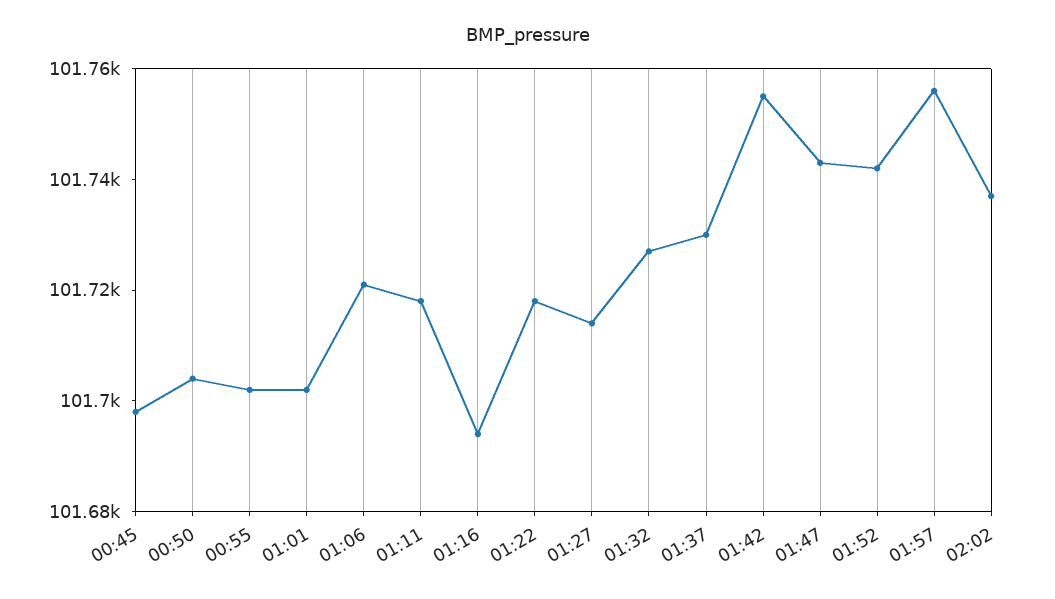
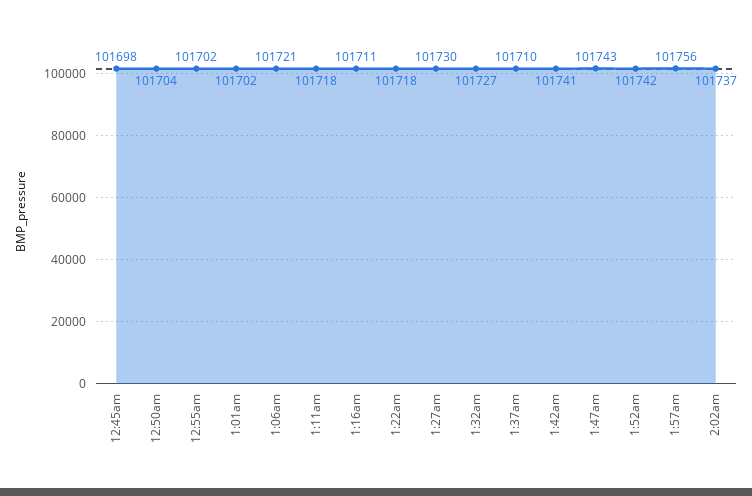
  {
    "00:45": 101698,
    "00:50": 101704,
    "00:55": 101702,
    "01:01": 101702,
    "01:06": 101721,
    "01:11": 101718,
-   "01:16": 101695,
+   "01:16": 101711,
    "01:22": 101718,
-   "01:27": 101715,
+   "01:27": 101730,
    "01:32": 101727,
-   "01:37": 101730,
+   "01:37": 101710,
-   "01:42": 101755,
+   "01:42": 101741,
    "01:47": 101743,
    "01:52": 101742,
    "01:57": 101756,
    "02:02": 101737
  }

